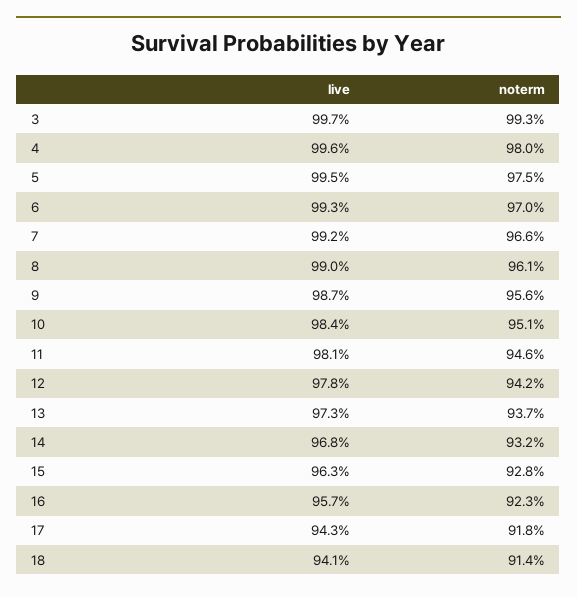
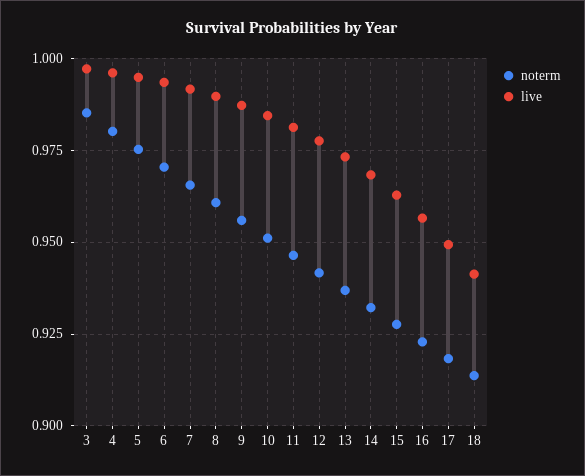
  {
    "live": {
      "3": 0.997,
      "4": 0.996,
      "5": 0.995,
      "6": 0.993,
      "7": 0.992,
      "8": 0.99,
      "9": 0.987,
      "10": 0.984,
      "11": 0.981,
      "12": 0.978,
      "13": 0.973,
      "14": 0.968,
      "15": 0.963,
      "16": 0.957,
-     "17": 0.943,
+     "17": 0.95,
      "18": 0.941
    },
    "noterm": {
-     "3": 0.993,
+     "3": 0.985,
      "4": 0.98,
      "5": 0.975,
      "6": 0.97,
      "7": 0.966,
      "8": 0.961,
      "9": 0.956,
      "10": 0.951,
      "11": 0.946,
      "12": 0.942,
      "13": 0.937,
      "14": 0.932,
      "15": 0.928,
      "16": 0.923,
      "17": 0.918,
      "18": 0.914
    }
  }

